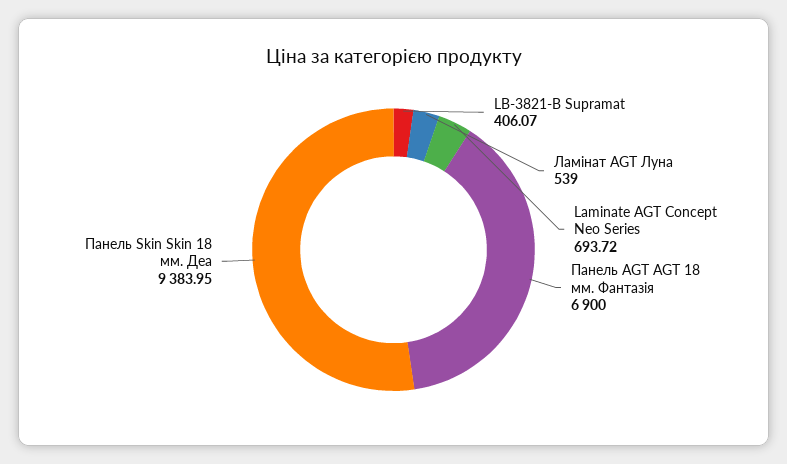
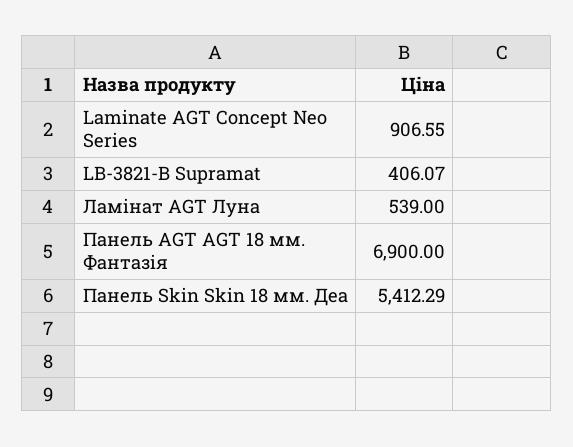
  {
    "LB-3821-В Supramat": 406.07,
    "Ламінат AGT Луна": 539,
-   "Laminate AGT Concept Neo Series": 693.72,
+   "Laminate AGT Concept Neo Series": 906.55,
    "Панель AGT AGT 18 мм. Фантазія": 6900,
-   "Панель Skin Skin 18 мм. Деа": 9383.95
+   "Панель Skin Skin 18 мм. Деа": 5412.29
  }

